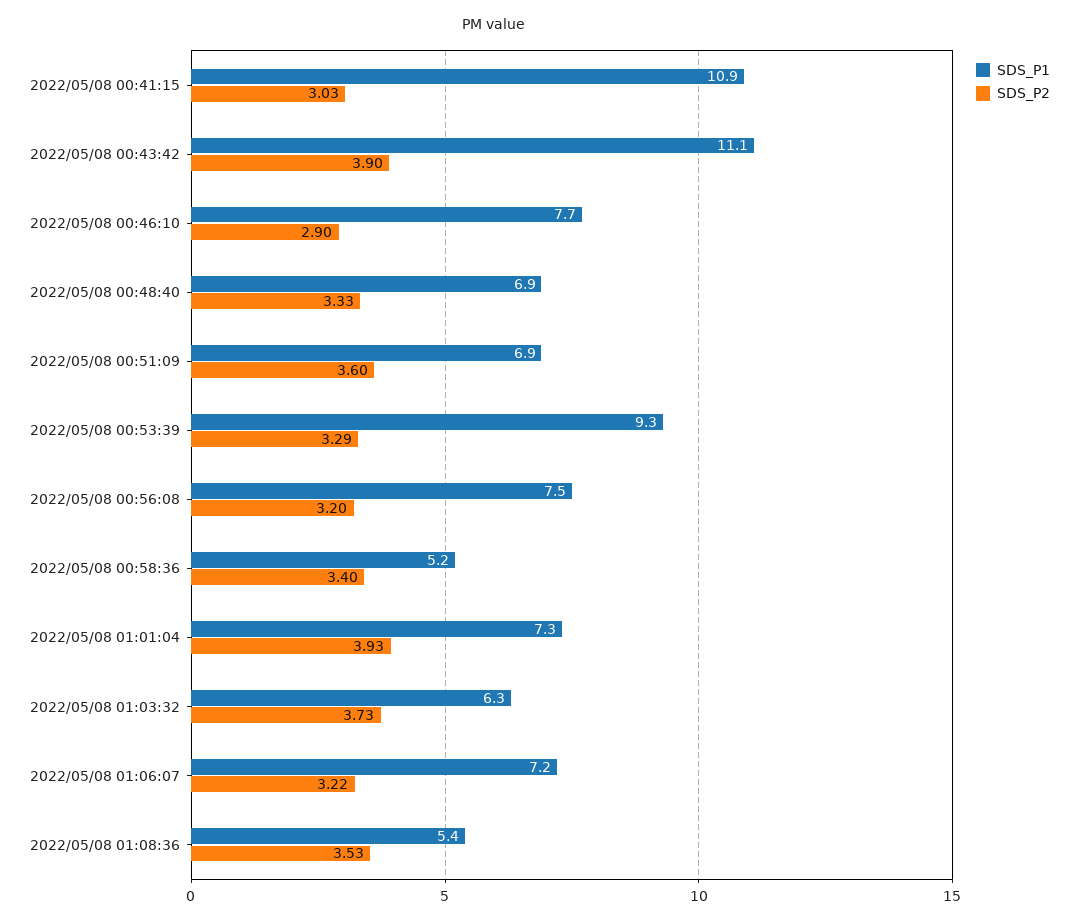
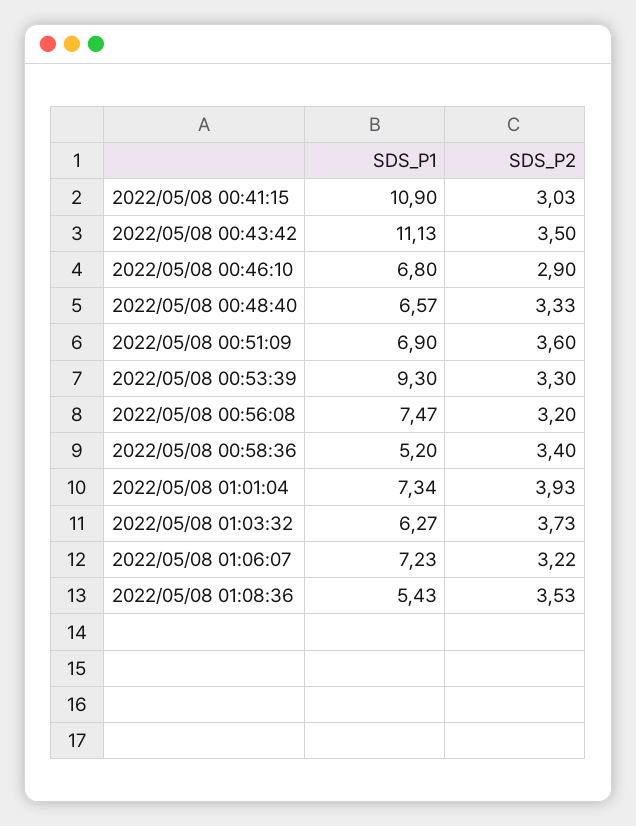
  {
    "SDS_P1": {
      "2022/05/08 00:41:15": 10.9,
      "2022/05/08 00:43:42": 11.13,
-     "2022/05/08 00:46:10": 7.7,
+     "2022/05/08 00:46:10": 6.8,
-     "2022/05/08 00:48:40": 6.9,
+     "2022/05/08 00:48:40": 6.57,
      "2022/05/08 00:51:09": 6.9,
      "2022/05/08 00:53:39": 9.3,
      "2022/05/08 00:56:08": 7.47,
      "2022/05/08 00:58:36": 5.2,
      "2022/05/08 01:01:04": 7.34,
      "2022/05/08 01:03:32": 6.27,
      "2022/05/08 01:06:07": 7.23,
      "2022/05/08 01:08:36": 5.43
    },
    "SDS_P2": {
      "2022/05/08 00:41:15": 3.03,
-     "2022/05/08 00:43:42": 3.9,
+     "2022/05/08 00:43:42": 3.5,
      "2022/05/08 00:46:10": 2.9,
      "2022/05/08 00:48:40": 3.33,
      "2022/05/08 00:51:09": 3.6,
-     "2022/05/08 00:53:39": 3.29,
+     "2022/05/08 00:53:39": 3.3,
      "2022/05/08 00:56:08": 3.2,
      "2022/05/08 00:58:36": 3.4,
      "2022/05/08 01:01:04": 3.93,
      "2022/05/08 01:03:32": 3.73,
      "2022/05/08 01:06:07": 3.22,
      "2022/05/08 01:08:36": 3.53
    }
  }

